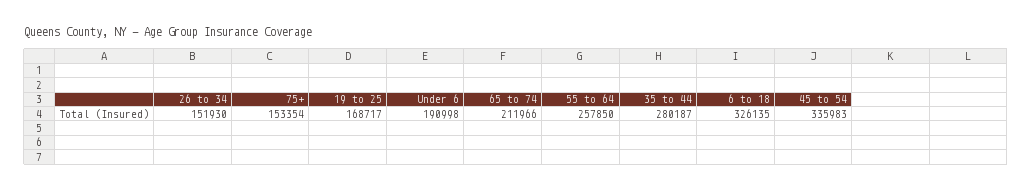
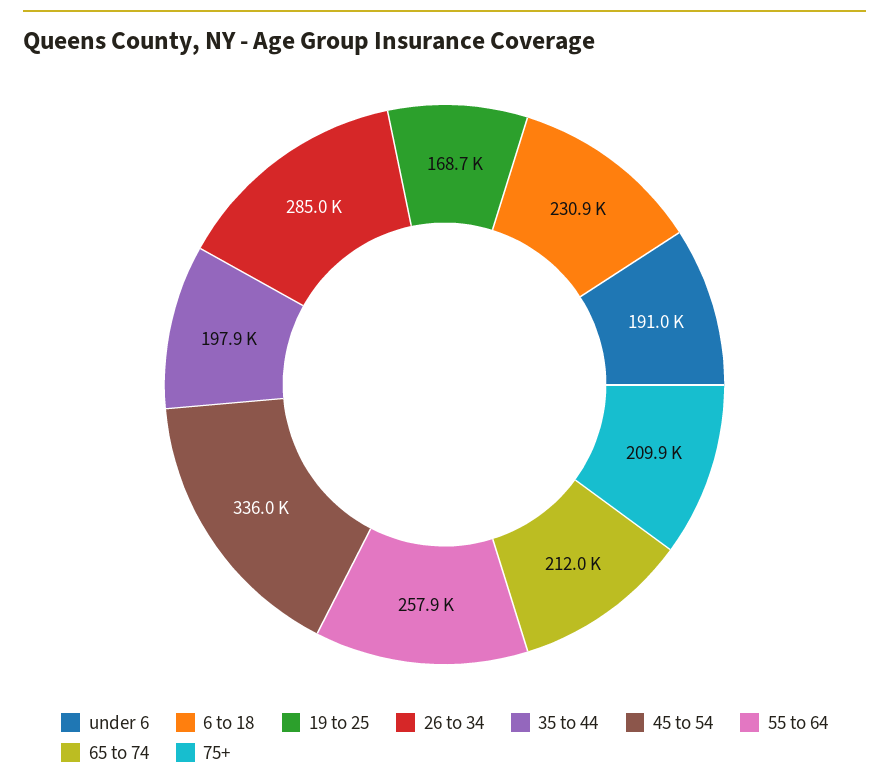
  {
-   "26 to 34": 151930,
+   "26 to 34": 285000,
-   "75+": 153354,
+   "75+": 209900,
    "19 to 25": 168717,
    "Under 6": 190998,
    "65 to 74": 211966,
    "55 to 64": 257850,
-   "35 to 44": 280187,
+   "35 to 44": 197900,
-   "6 to 18": 326135,
+   "6 to 18": 230900,
    "45 to 54": 335983
  }

